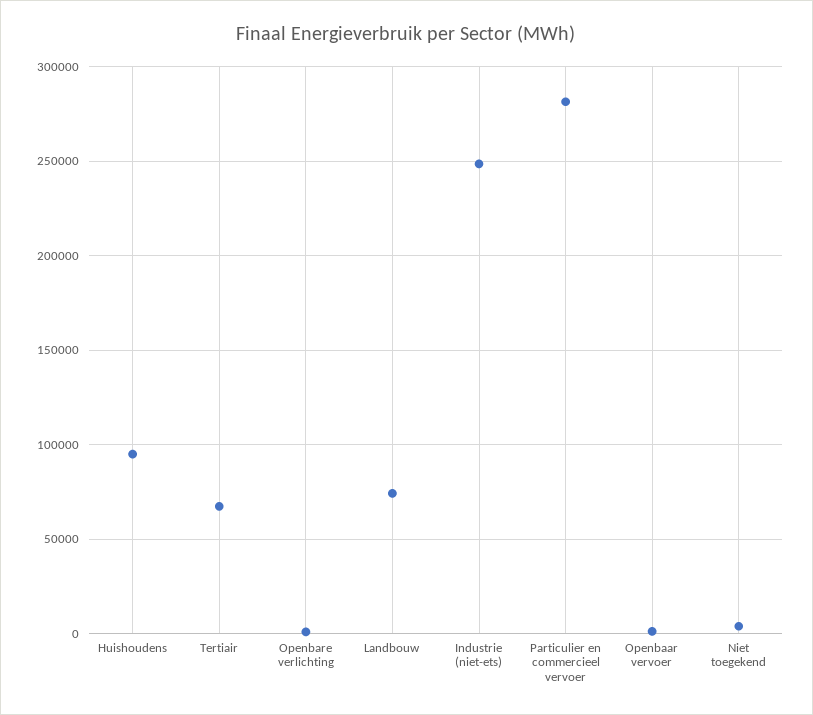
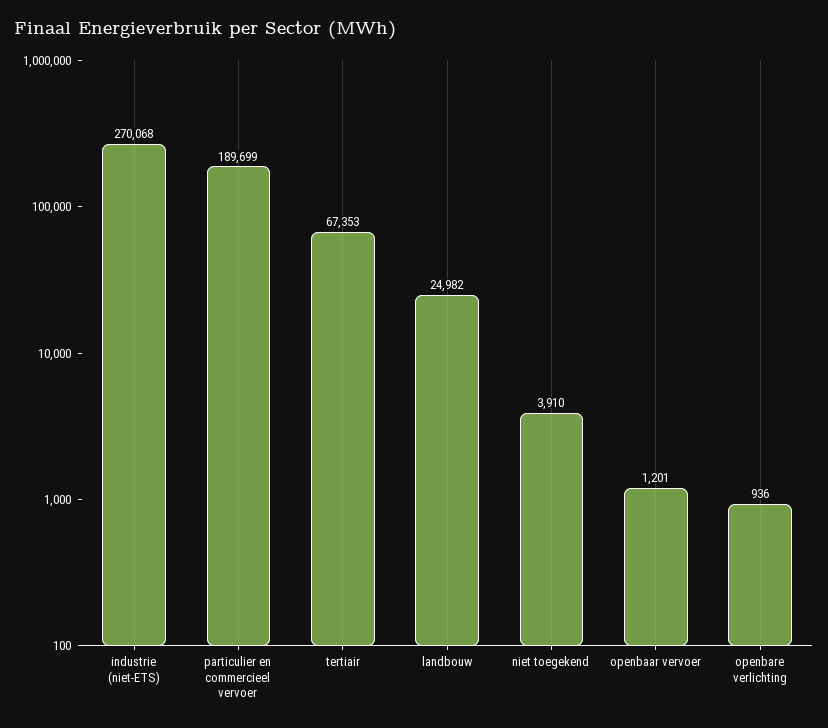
  {
-   "Huishoudens": 95000,
    "Tertiair": 67353,
    "Openbare verlichting": 936,
-   "Landbouw": 75000,
+   "Landbouw": 24982,
-   "Industrie (niet-ets)": 250000,
+   "Industrie (niet-ets)": 270068,
-   "Particulier en commercieel vervoer": 280000,
+   "Particulier en commercieel vervoer": 189699,
    "Openbaar vervoer": 1201,
    "Niet toegekend": 3910
  }

